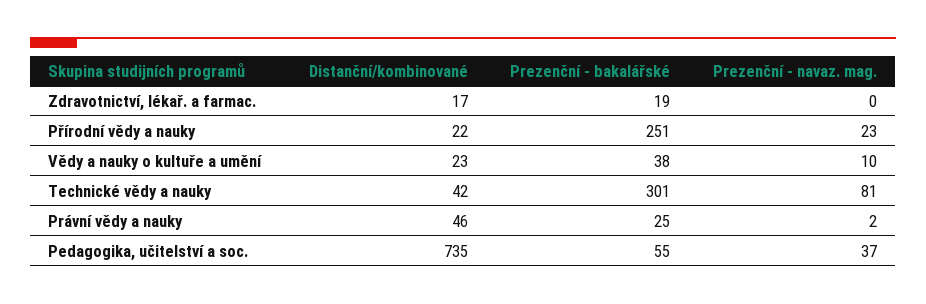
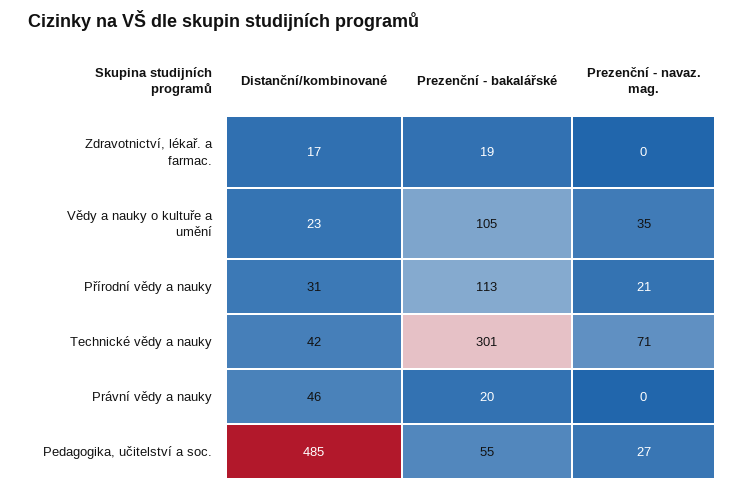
  {
    "Distanční/kombinované": {
      "Zdravotnictví, lékař. a farmac.": 17,
-     "Přírodní vědy a nauky": 22,
+     "Přírodní vědy a nauky": 31,
      "Vědy a nauky o kultuře a umění": 23,
      "Technické vědy a nauky": 42,
      "Právní vědy a nauky": 46,
-     "Pedagogika, učitelství a soc.": 735
+     "Pedagogika, učitelství a soc.": 485
    },
    "Prezenční - bakalářské": {
      "Zdravotnictví, lékař. a farmac.": 19,
-     "Přírodní vědy a nauky": 251,
+     "Přírodní vědy a nauky": 113,
-     "Vědy a nauky o kultuře a umění": 38,
+     "Vědy a nauky o kultuře a umění": 105,
      "Technické vědy a nauky": 301,
-     "Právní vědy a nauky": 25,
+     "Právní vědy a nauky": 20,
      "Pedagogika, učitelství a soc.": 55
    },
    "Prezenční - navaz. mag.": {
      "Zdravotnictví, lékař. a farmac.": 0,
-     "Přírodní vědy a nauky": 23,
+     "Přírodní vědy a nauky": 21,
-     "Vědy a nauky o kultuře a umění": 10,
+     "Vědy a nauky o kultuře a umění": 35,
-     "Technické vědy a nauky": 81,
+     "Technické vědy a nauky": 71,
-     "Právní vědy a nauky": 2,
+     "Právní vědy a nauky": 0,
-     "Pedagogika, učitelství a soc.": 37
+     "Pedagogika, učitelství a soc.": 27
    }
  }

